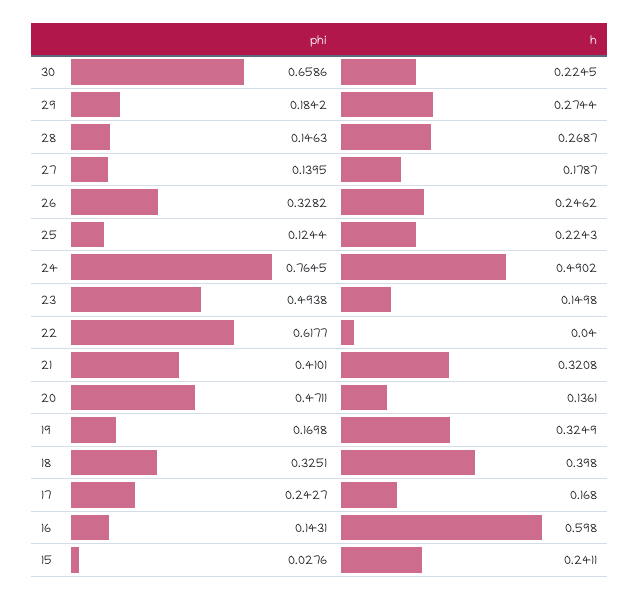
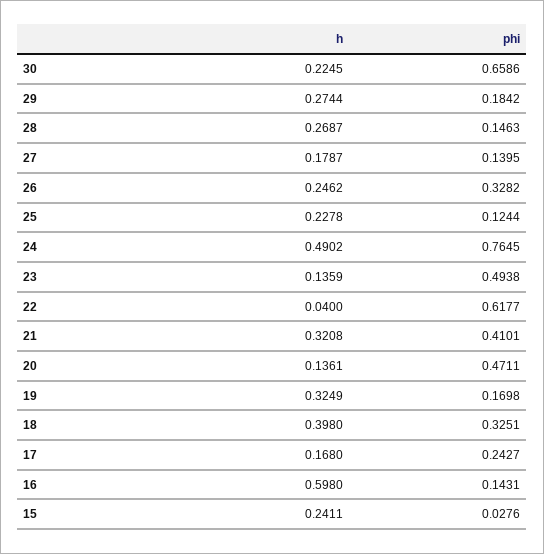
  {
    "phi": {
      "30": 0.6586,
      "29": 0.1842,
      "28": 0.1463,
      "27": 0.1395,
      "26": 0.3282,
      "25": 0.1244,
      "24": 0.7645,
      "23": 0.4938,
      "22": 0.6177,
      "21": 0.4101,
      "20": 0.4711,
      "19": 0.1698,
      "18": 0.3251,
      "17": 0.2427,
      "16": 0.1431,
      "15": 0.0276
    },
    "h": {
      "30": 0.2245,
      "29": 0.2744,
      "28": 0.2687,
      "27": 0.1787,
      "26": 0.2462,
-     "25": 0.2243,
+     "25": 0.2278,
      "24": 0.4902,
-     "23": 0.1498,
+     "23": 0.1359,
      "22": 0.04,
      "21": 0.3208,
      "20": 0.1361,
      "19": 0.3249,
      "18": 0.398,
      "17": 0.168,
      "16": 0.598,
      "15": 0.2411
    }
  }

